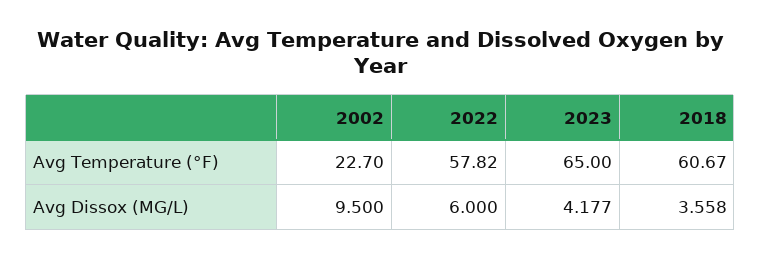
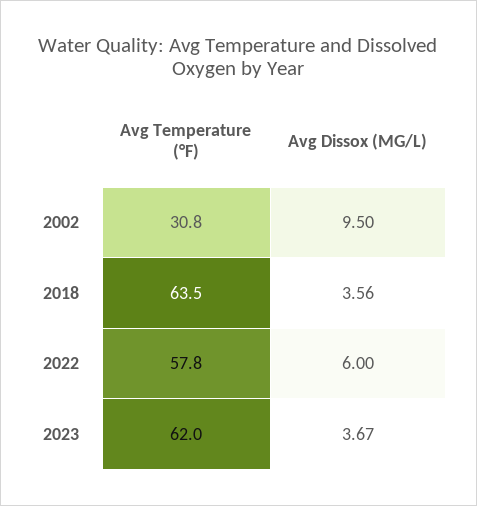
  {
    "2002": {
-     "Avg Temperature (°F)": 22.7,
+     "Avg Temperature (°F)": 30.8,
      "Avg Dissox (MG/L)": 9.5
    },
    "2022": {
      "Avg Temperature (°F)": 57.82,
      "Avg Dissox (MG/L)": 6
    },
    "2023": {
-     "Avg Temperature (°F)": 65,
+     "Avg Temperature (°F)": 62,
-     "Avg Dissox (MG/L)": 4.177
+     "Avg Dissox (MG/L)": 3.67
    },
    "2018": {
-     "Avg Temperature (°F)": 60.67,
+     "Avg Temperature (°F)": 63.5,
      "Avg Dissox (MG/L)": 3.558
    }
  }

